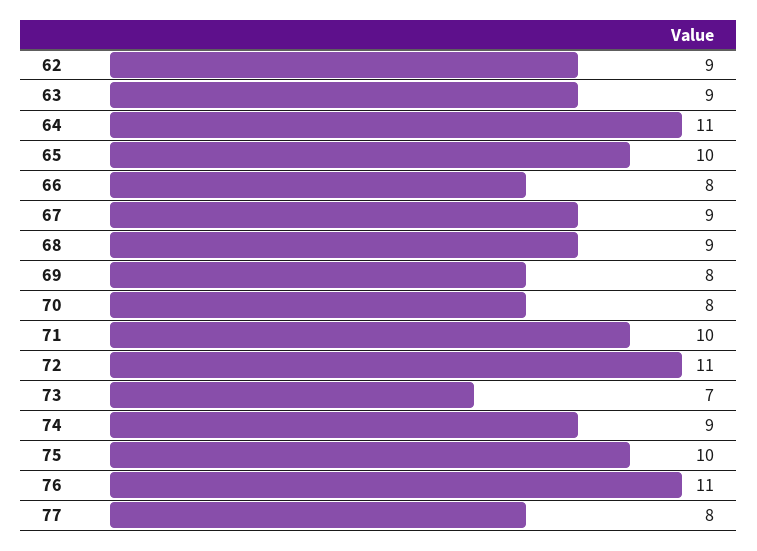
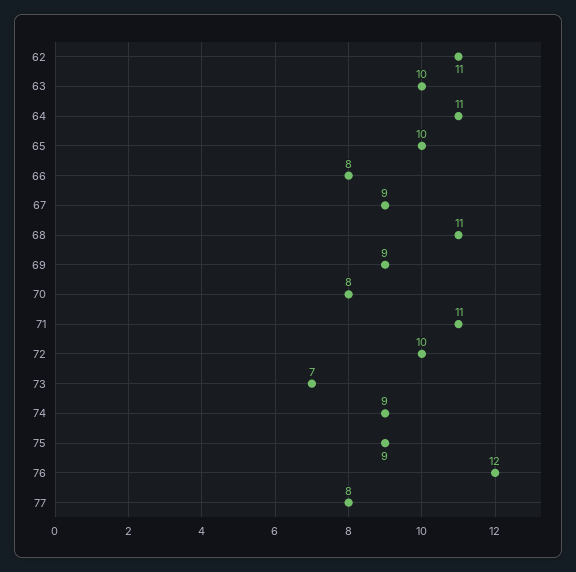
  {
-   "62": 9,
+   "62": 11,
-   "63": 9,
+   "63": 10,
    "64": 11,
    "65": 10,
    "66": 8,
    "67": 9,
-   "68": 9,
+   "68": 11,
-   "69": 8,
+   "69": 9,
    "70": 8,
-   "71": 10,
+   "71": 11,
-   "72": 11,
+   "72": 10,
    "73": 7,
    "74": 9,
-   "75": 10,
+   "75": 9,
-   "76": 11,
+   "76": 12,
    "77": 8
  }

